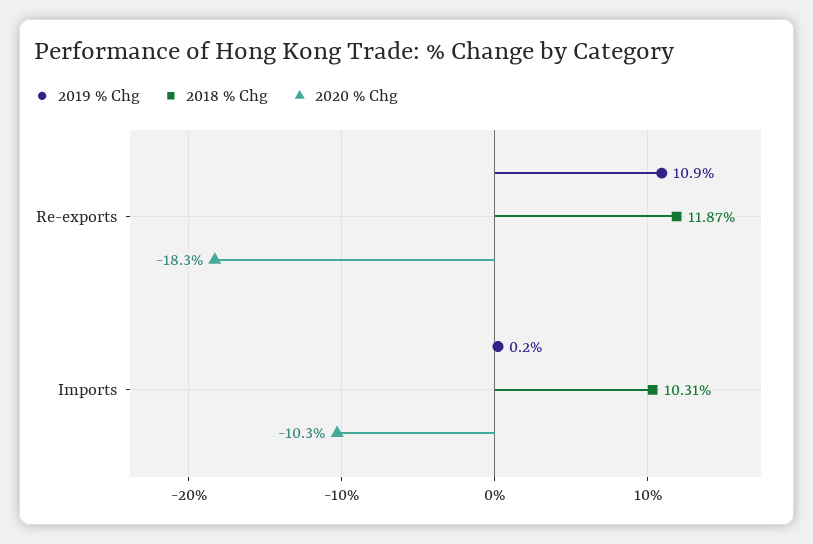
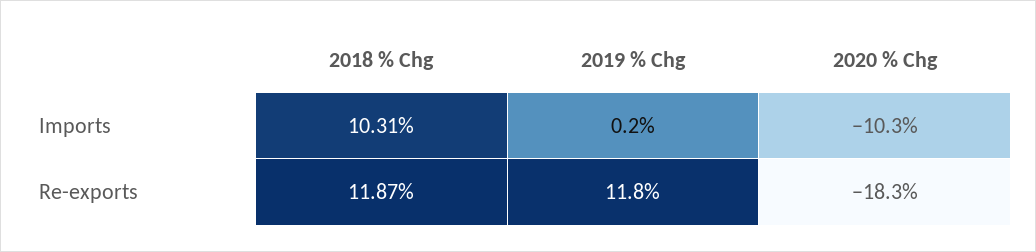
  {
    "2019 % Chg": {
-     "Re-exports": 10.9,
+     "Re-exports": 11.8,
      "Imports": 0.2
    },
    "2018 % Chg": {
      "Re-exports": 11.87,
      "Imports": 10.31
    },
    "2020 % Chg": {
      "Re-exports": -18.3,
      "Imports": -10.3
    }
  }

